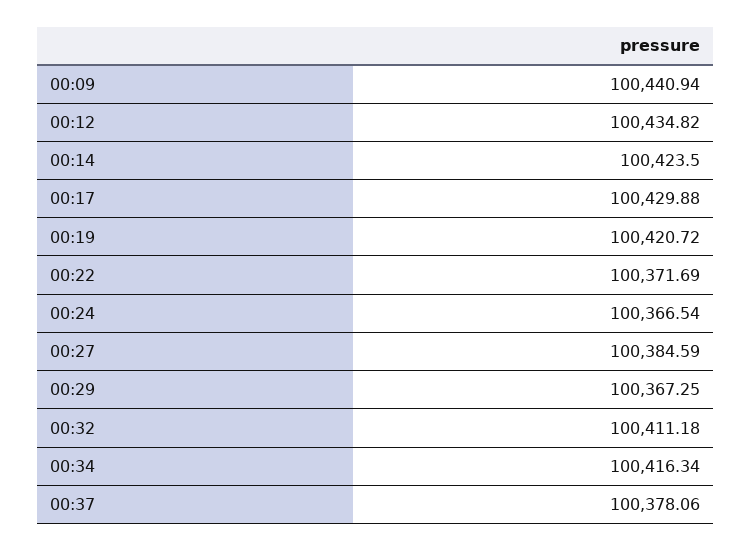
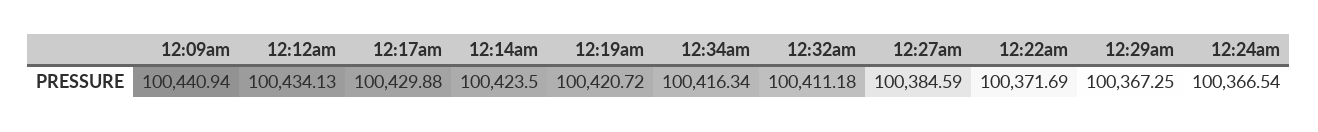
  {
    "00:09": 100440.94,
-   "00:12": 100434.82,
+   "00:12": 100434.13,
    "00:14": 100423.5,
    "00:17": 100429.88,
    "00:19": 100420.72,
    "00:22": 100371.69,
    "00:24": 100366.54,
    "00:27": 100384.59,
    "00:29": 100367.25,
    "00:32": 100411.18,
-   "00:34": 100416.34,
+   "00:34": 100416.34
-   "00:37": 100378.06
  }

